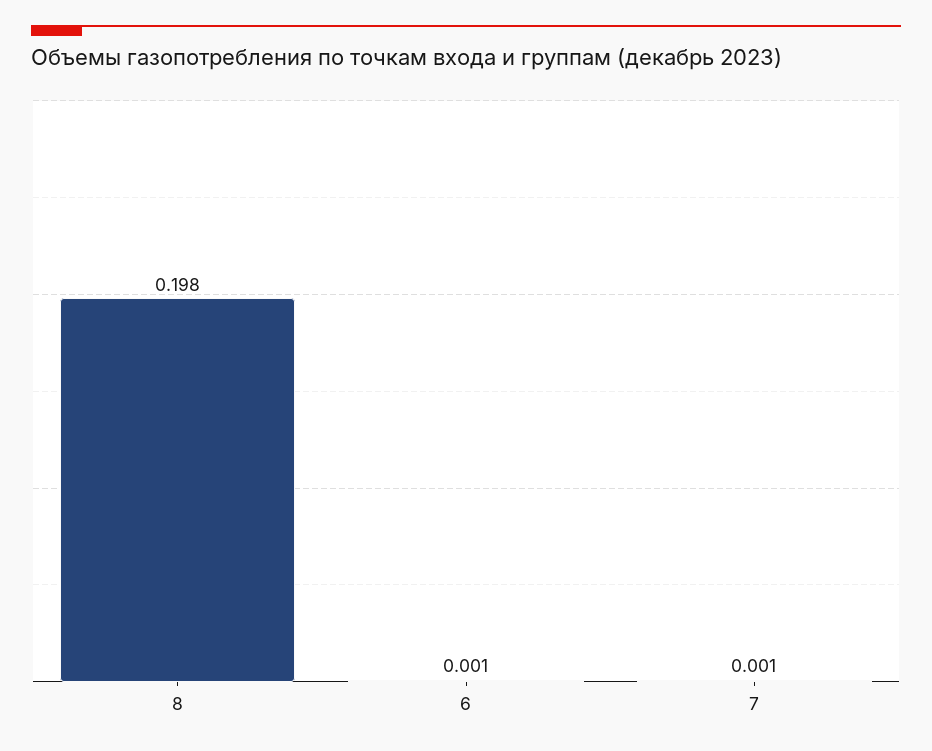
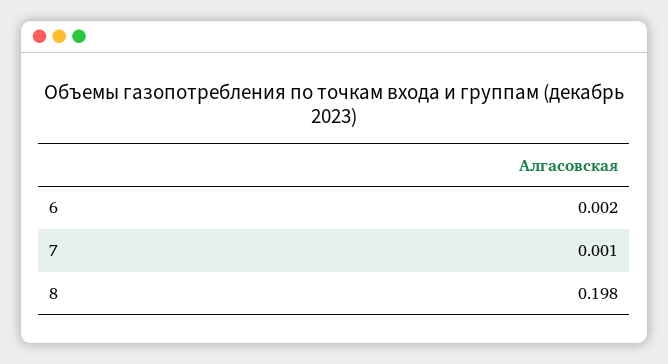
  {
    "8": 0.198,
-   "6": 0.001,
+   "6": 0.002,
    "7": 0.001
  }

